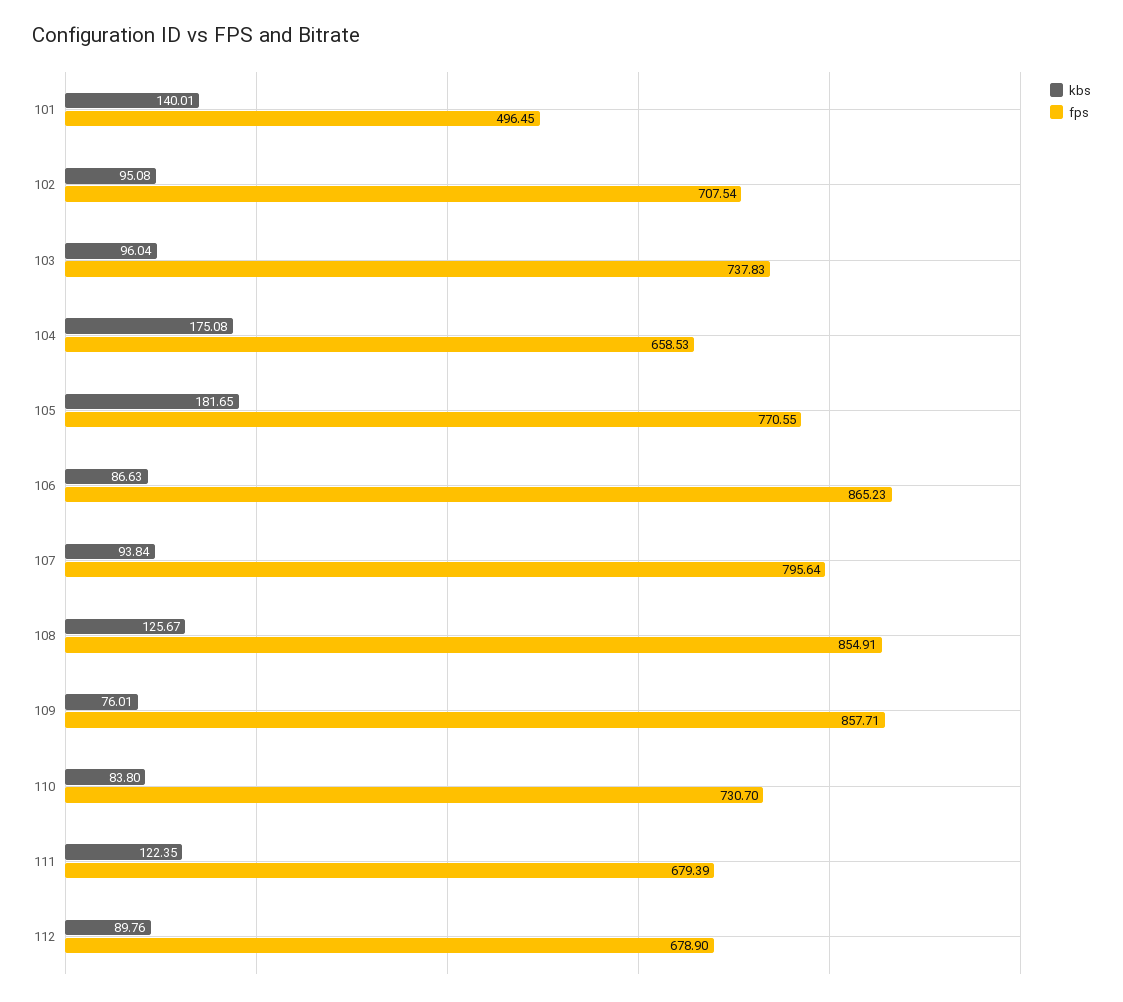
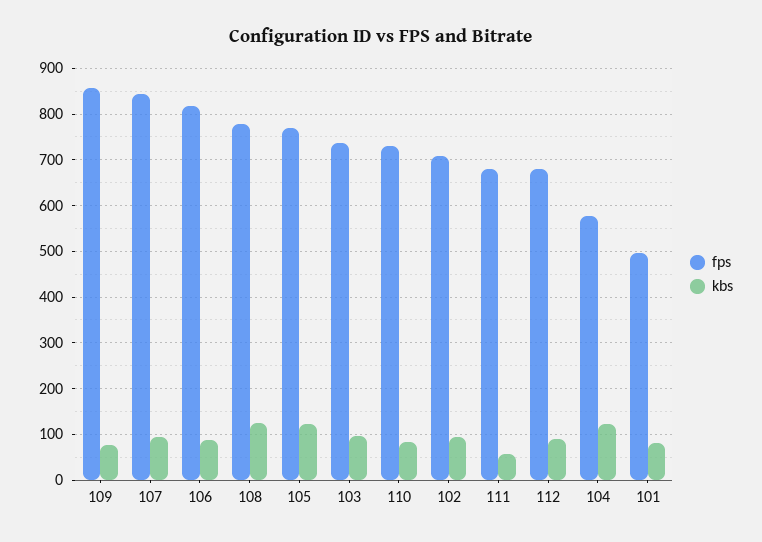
  {
    "kbs": {
-     "101": 140.01,
+     "101": 80,
      "102": 95.08,
      "103": 96.04,
-     "104": 175.08,
+     "104": 120,
-     "105": 181.65,
+     "105": 120,
      "106": 86.63,
      "107": 93.84,
      "108": 125.67,
      "109": 76.01,
      "110": 83.8,
-     "111": 122.35,
+     "111": 60,
      "112": 89.76
    },
    "fps": {
      "101": 496.45,
      "102": 707.54,
      "103": 737.83,
-     "104": 658.53,
+     "104": 580,
      "105": 770.55,
-     "106": 865.23,
+     "106": 820,
-     "107": 795.64,
+     "107": 840,
-     "108": 854.91,
+     "108": 780,
      "109": 857.71,
      "110": 730.7,
      "111": 679.39,
      "112": 678.9
    }
  }

